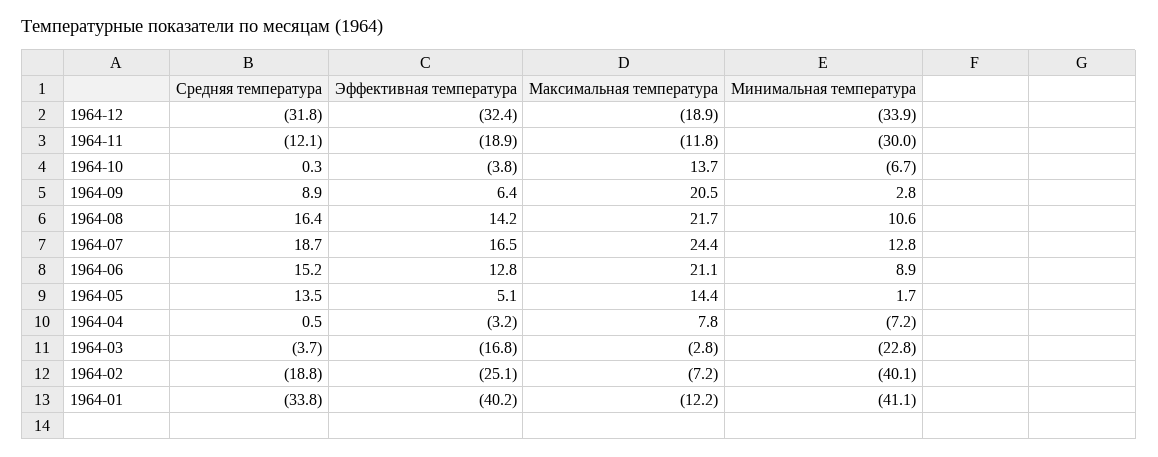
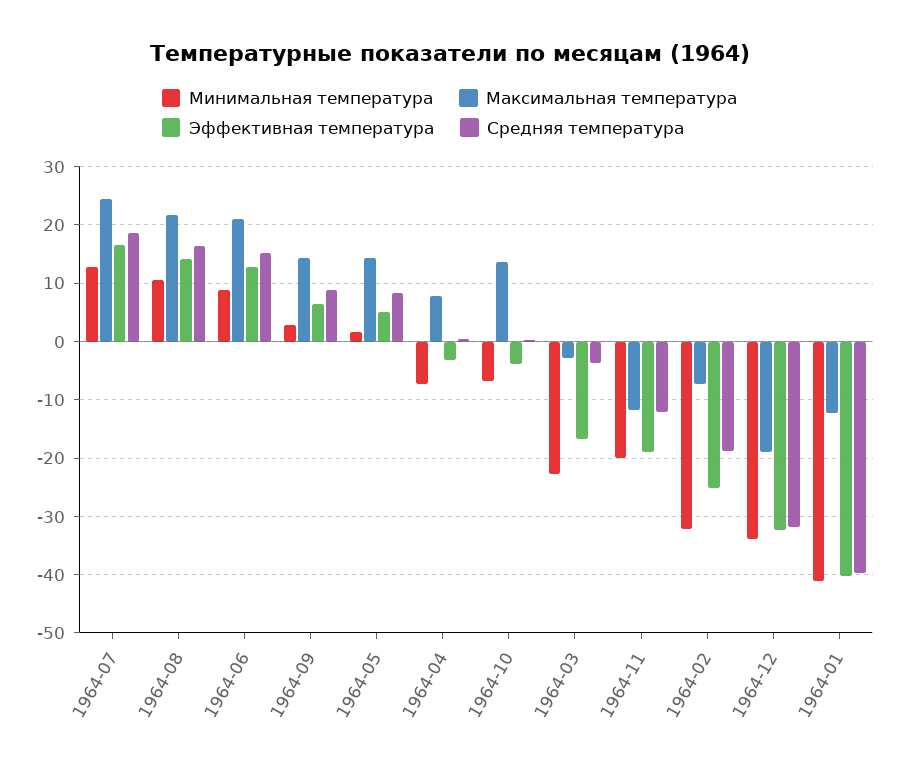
  {
    "Средняя температура": {
      "1964-12": -31.8,
      "1964-11": -12.1,
      "1964-10": 0.3,
      "1964-09": 8.9,
      "1964-08": 16.4,
      "1964-07": 18.7,
      "1964-06": 15.2,
-     "1964-05": 13.5,
+     "1964-05": 8,
      "1964-04": 0.5,
      "1964-03": -3.7,
      "1964-02": -18.8,
-     "1964-01": -33.8
+     "1964-01": -40
    },
    "Эффективная температура": {
      "1964-12": -32.4,
      "1964-11": -18.9,
      "1964-10": -3.8,
      "1964-09": 6.4,
      "1964-08": 14.2,
      "1964-07": 16.5,
      "1964-06": 12.8,
      "1964-05": 5.1,
      "1964-04": -3.2,
      "1964-03": -16.8,
      "1964-02": -25.1,
      "1964-01": -40.2
    },
    "Максимальная температура": {
      "1964-12": -18.9,
      "1964-11": -11.8,
      "1964-10": 13.7,
-     "1964-09": 20.5,
+     "1964-09": 14,
      "1964-08": 21.7,
      "1964-07": 24.4,
      "1964-06": 21.1,
      "1964-05": 14.4,
      "1964-04": 7.8,
      "1964-03": -2.8,
      "1964-02": -7.2,
      "1964-01": -12.2
    },
    "Минимальная температура": {
      "1964-12": -33.9,
-     "1964-11": -30,
+     "1964-11": -20,
      "1964-10": -6.7,
      "1964-09": 2.8,
      "1964-08": 10.6,
      "1964-07": 12.8,
      "1964-06": 8.9,
      "1964-05": 1.7,
      "1964-04": -7.2,
      "1964-03": -22.8,
-     "1964-02": -40.1,
+     "1964-02": -32,
      "1964-01": -41.1
    }
  }

